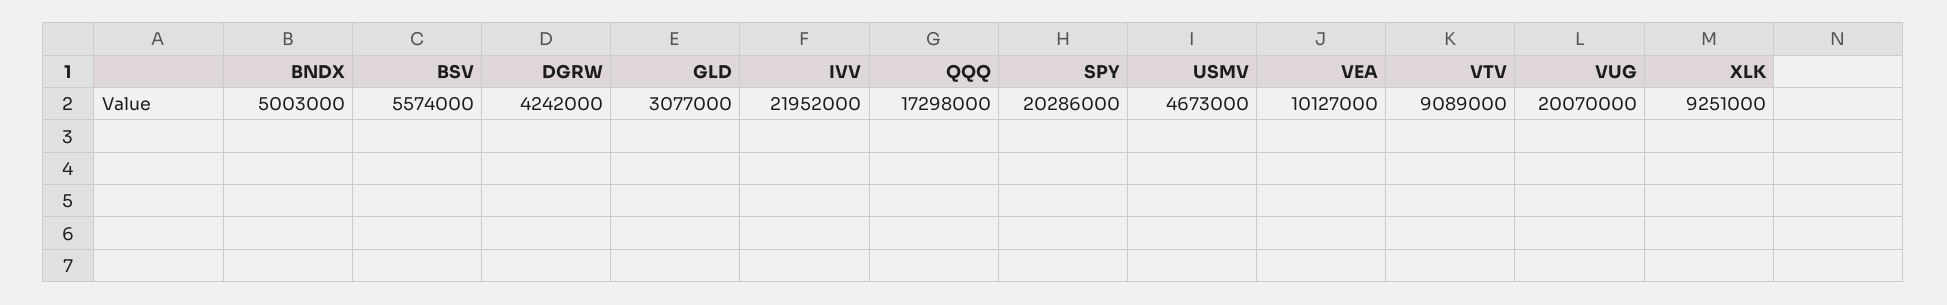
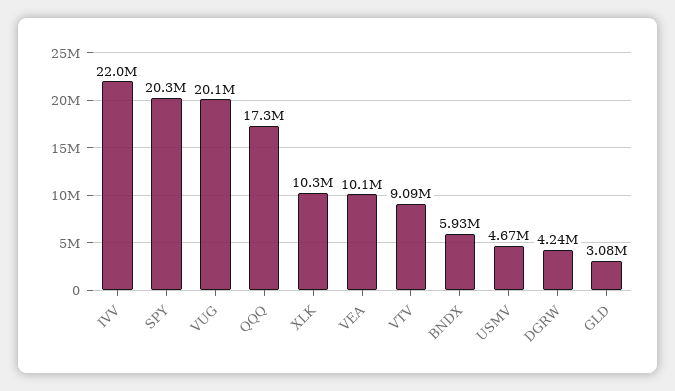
  {
-   "BNDX": 5003000,
+   "BNDX": 5930000,
-   "BSV": 5574000,
    "DGRW": 4242000,
    "GLD": 3077000,
    "IVV": 21952000,
    "QQQ": 17298000,
    "SPY": 20286000,
    "USMV": 4673000,
    "VEA": 10127000,
    "VTV": 9089000,
    "VUG": 20070000,
-   "XLK": 9251000
+   "XLK": 10300000
  }

